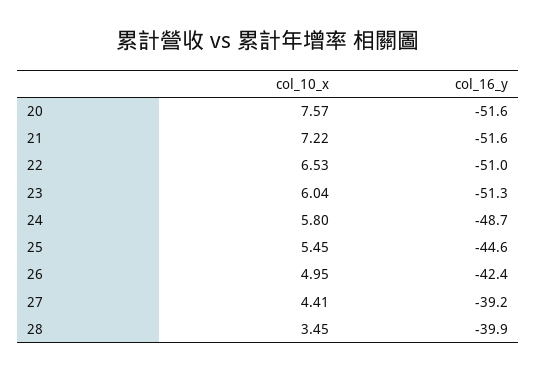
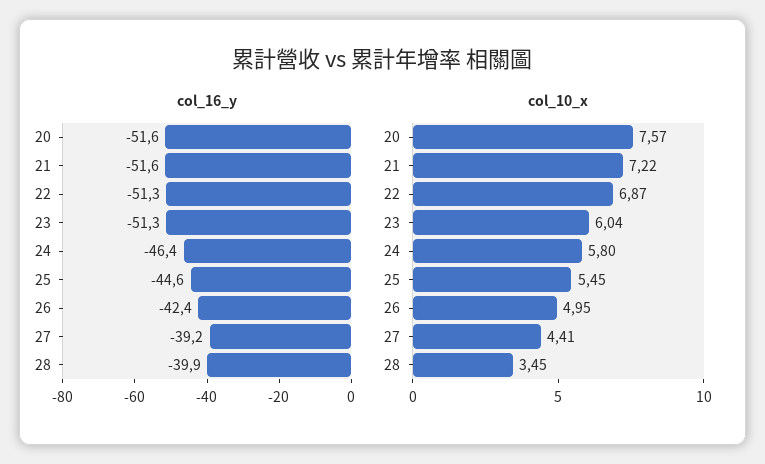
  {
    "col_10_x": {
      "20": 7.57,
      "21": 7.22,
-     "22": 6.53,
+     "22": 6.87,
      "23": 6.04,
      "24": 5.8,
      "25": 5.45,
      "26": 4.95,
      "27": 4.41,
      "28": 3.45
    },
    "col_16_y": {
      "20": -51.6,
      "21": -51.6,
-     "22": -51,
+     "22": -51.3,
      "23": -51.3,
-     "24": -48.7,
+     "24": -46.4,
      "25": -44.6,
      "26": -42.4,
      "27": -39.2,
      "28": -39.9
    }
  }

